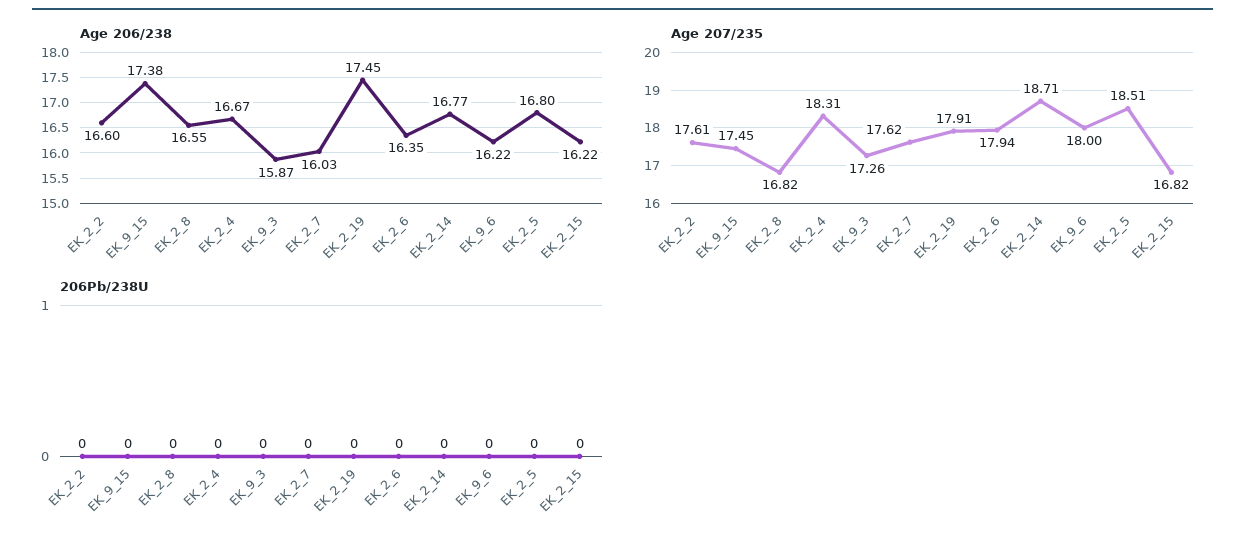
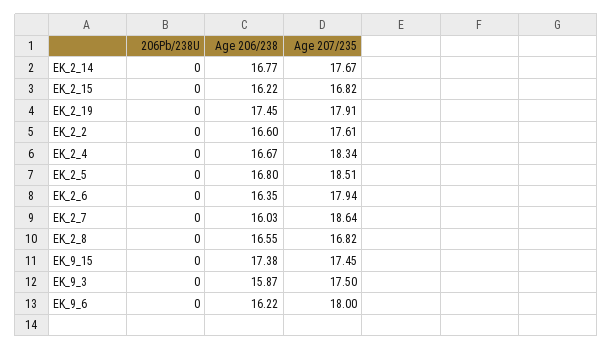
  {
    "Age 206/238": {
      "EK_2_2": 16.6,
      "EK_9_15": 17.38,
      "EK_2_8": 16.55,
      "EK_2_4": 16.67,
      "EK_9_3": 15.87,
      "EK_2_7": 16.03,
      "EK_2_19": 17.45,
      "EK_2_6": 16.35,
      "EK_2_14": 16.77,
      "EK_9_6": 16.22,
      "EK_2_5": 16.8,
      "EK_2_15": 16.22
    },
    "Age 207/235": {
      "EK_2_2": 17.61,
      "EK_9_15": 17.45,
      "EK_2_8": 16.82,
-     "EK_2_4": 18.31,
+     "EK_2_4": 18.34,
-     "EK_9_3": 17.26,
+     "EK_9_3": 17.5,
-     "EK_2_7": 17.62,
+     "EK_2_7": 18.64,
      "EK_2_19": 17.91,
      "EK_2_6": 17.94,
-     "EK_2_14": 18.71,
+     "EK_2_14": 17.67,
      "EK_9_6": 18,
      "EK_2_5": 18.51,
      "EK_2_15": 16.82
    },
    "206Pb/238U": {
      "EK_2_2": 0,
      "EK_9_15": 0,
      "EK_2_8": 0,
      "EK_2_4": 0,
      "EK_9_3": 0,
      "EK_2_7": 0,
      "EK_2_19": 0,
      "EK_2_6": 0,
      "EK_2_14": 0,
      "EK_9_6": 0,
      "EK_2_5": 0,
      "EK_2_15": 0
    }
  }

